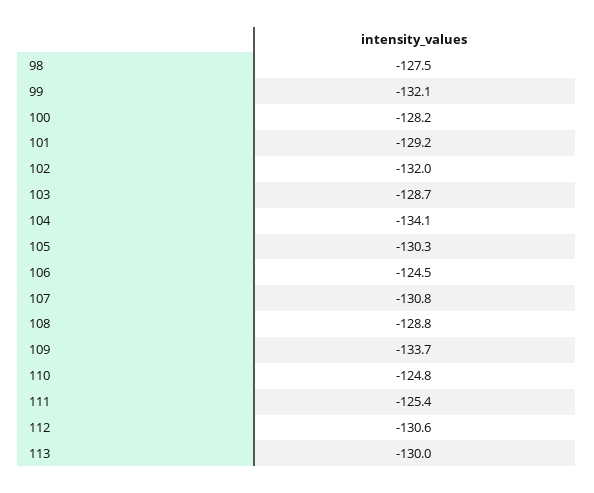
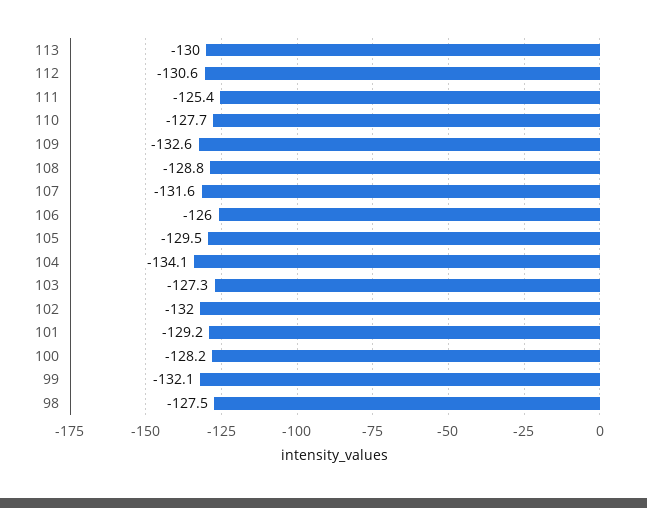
  {
    "98": -127.5,
    "99": -132.1,
    "100": -128.2,
    "101": -129.2,
    "102": -132,
-   "103": -128.7,
+   "103": -127.3,
    "104": -134.1,
-   "105": -130.3,
+   "105": -129.5,
-   "106": -124.5,
+   "106": -126,
-   "107": -130.8,
+   "107": -131.6,
    "108": -128.8,
-   "109": -133.7,
+   "109": -132.6,
-   "110": -124.8,
+   "110": -127.7,
    "111": -125.4,
    "112": -130.6,
    "113": -130
  }

